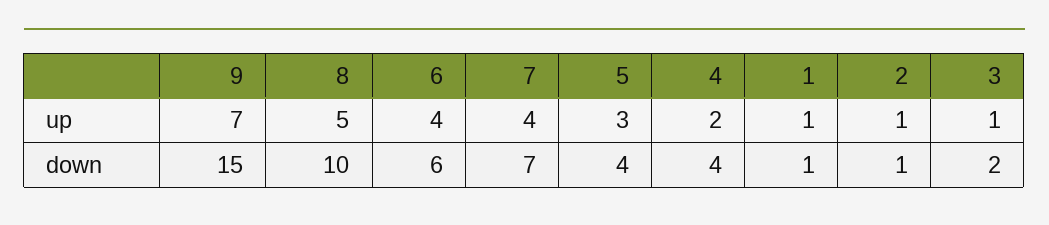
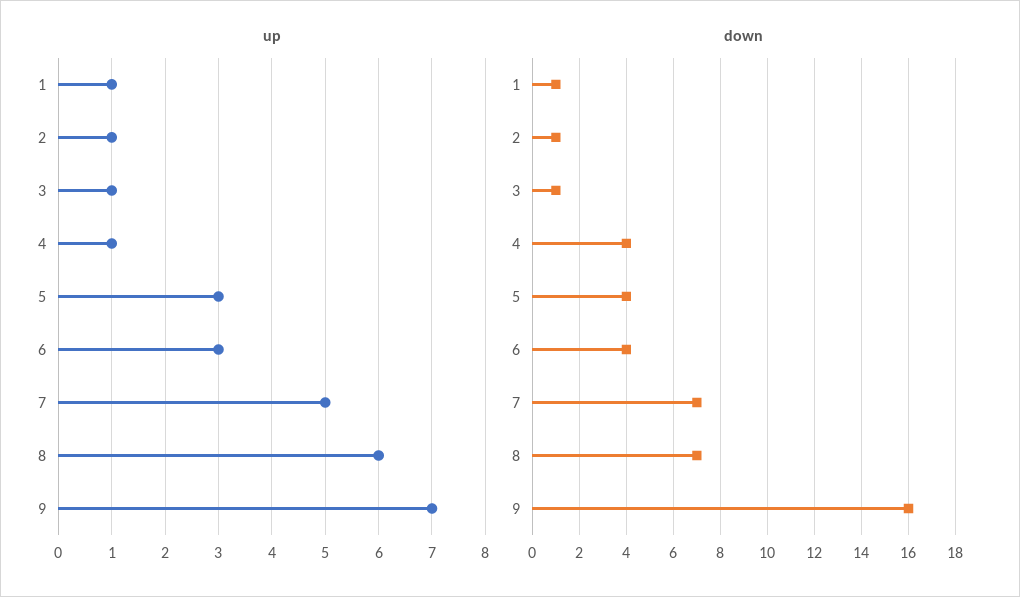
  {
    "up": {
      "9": 7,
-     "8": 5,
+     "8": 6,
-     "6": 4,
+     "6": 3,
-     "7": 4,
+     "7": 5,
      "5": 3,
-     "4": 2,
+     "4": 1,
      "1": 1,
      "2": 1,
      "3": 1
    },
    "down": {
-     "9": 15,
+     "9": 16,
-     "8": 10,
+     "8": 7,
-     "6": 6,
+     "6": 4,
      "7": 7,
      "5": 4,
      "4": 4,
      "1": 1,
      "2": 1,
-     "3": 2
+     "3": 1
    }
  }

